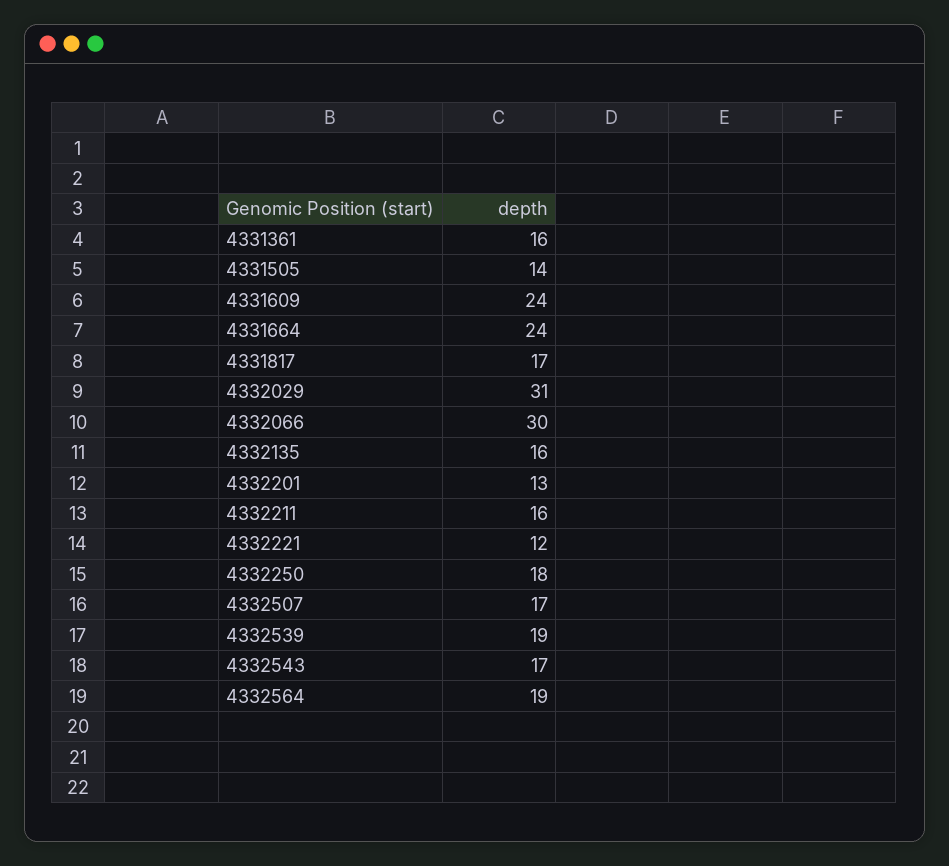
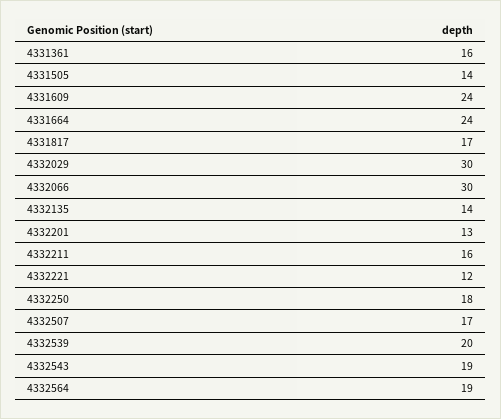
  {
    "4331361": 16,
    "4331505": 14,
    "4331609": 24,
    "4331664": 24,
    "4331817": 17,
-   "4332029": 31,
+   "4332029": 30,
    "4332066": 30,
-   "4332135": 16,
+   "4332135": 14,
    "4332201": 13,
    "4332211": 16,
    "4332221": 12,
    "4332250": 18,
    "4332507": 17,
-   "4332539": 19,
+   "4332539": 20,
-   "4332543": 17,
+   "4332543": 19,
    "4332564": 19
  }

